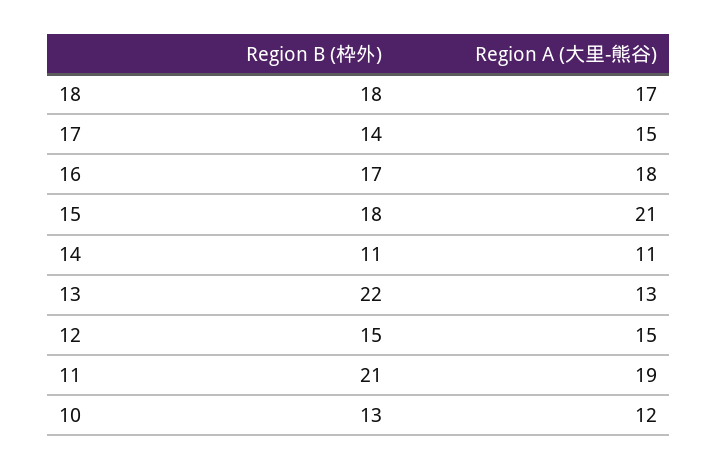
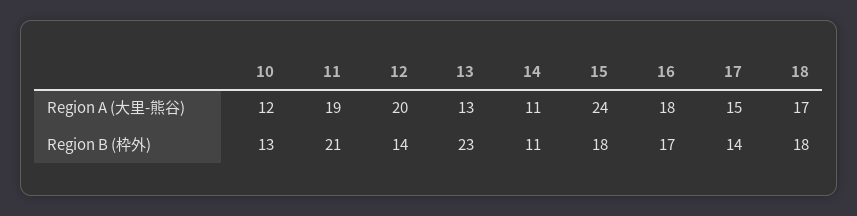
  {
    "Region B (枠外)": {
      "18": 18,
      "17": 14,
      "16": 17,
      "15": 18,
      "14": 11,
-     "13": 22,
+     "13": 23,
-     "12": 15,
+     "12": 14,
      "11": 21,
      "10": 13
    },
    "Region A (大里-熊谷)": {
      "18": 17,
      "17": 15,
      "16": 18,
-     "15": 21,
+     "15": 24,
      "14": 11,
      "13": 13,
-     "12": 15,
+     "12": 20,
      "11": 19,
      "10": 12
    }
  }

